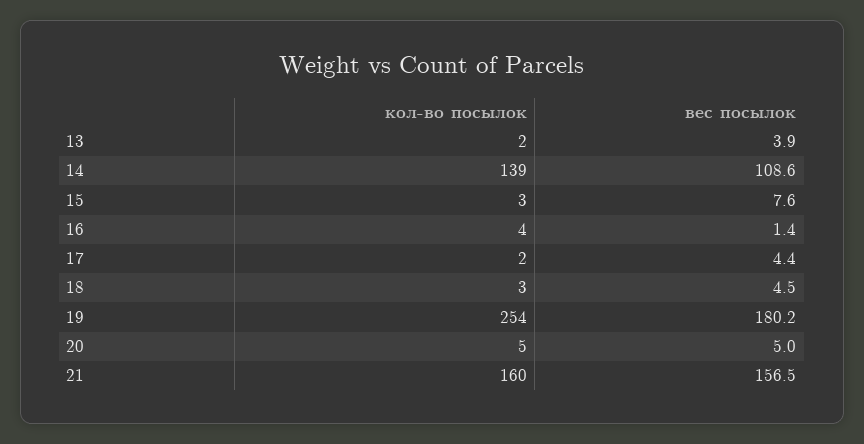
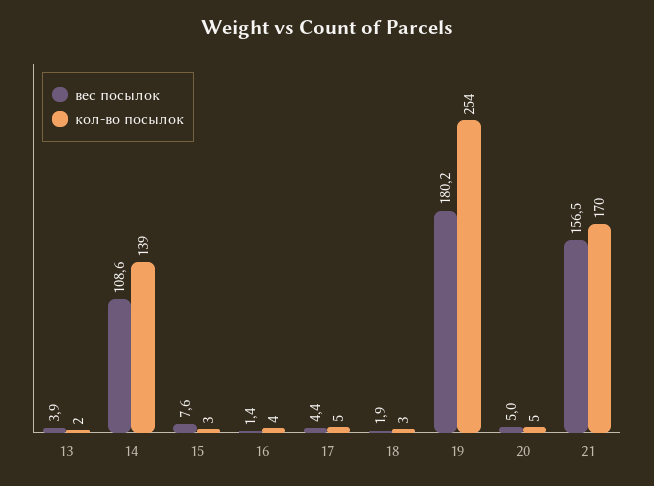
  {
    "кол-во посылок": {
      "13": 2,
      "14": 139,
      "15": 3,
      "16": 4,
-     "17": 2,
+     "17": 5,
      "18": 3,
      "19": 254,
      "20": 5,
-     "21": 160
+     "21": 170
    },
    "вес посылок": {
      "13": 3.9,
      "14": 108.6,
      "15": 7.6,
      "16": 1.4,
      "17": 4.4,
-     "18": 4.5,
+     "18": 1.9,
      "19": 180.2,
      "20": 5,
      "21": 156.5
    }
  }

